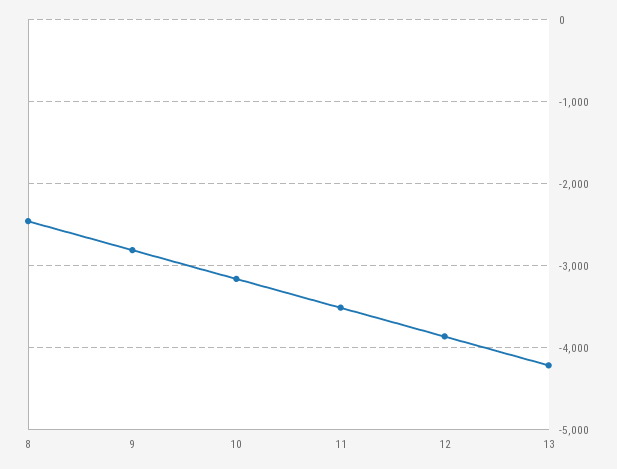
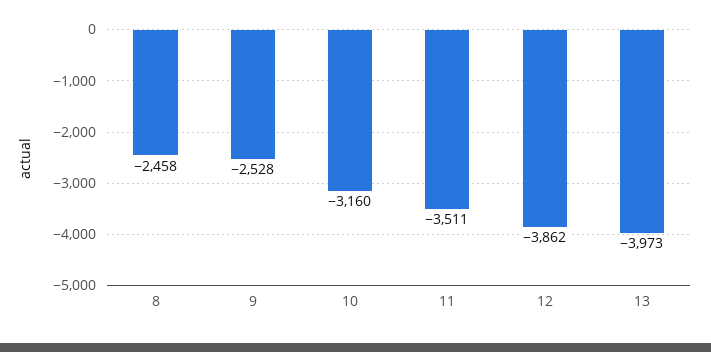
  {
    "8": -2458,
-   "9": -2800,
+   "9": -2528,
    "10": -3160,
    "11": -3511,
    "12": -3862,
-   "13": -4200
+   "13": -3973
  }

